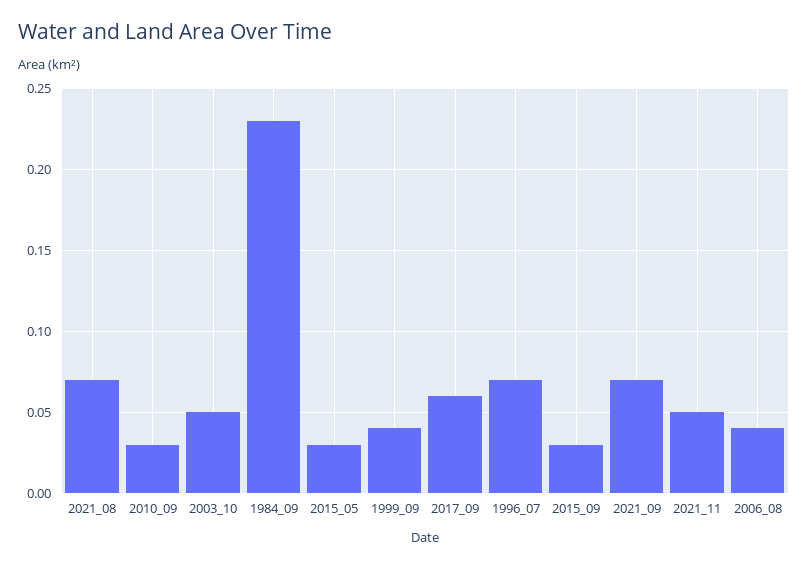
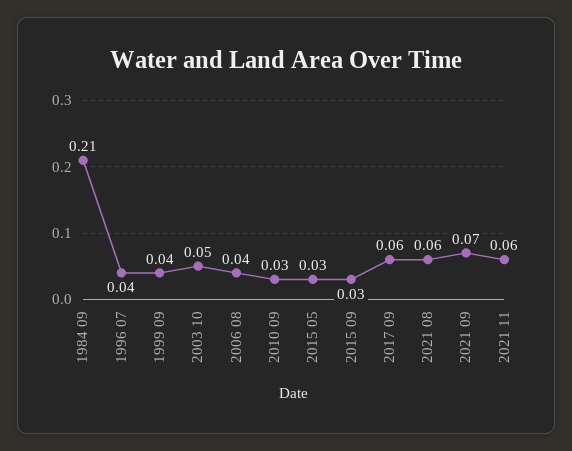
  {
-   "2021_08": 0.07,
+   "2021_08": 0.06,
    "2010_09": 0.03,
    "2003_10": 0.05,
-   "1984_09": 0.23,
+   "1984_09": 0.21,
    "2015_05": 0.03,
    "1999_09": 0.04,
    "2017_09": 0.06,
-   "1996_07": 0.07,
+   "1996_07": 0.04,
    "2015_09": 0.03,
    "2021_09": 0.07,
-   "2021_11": 0.05,
+   "2021_11": 0.06,
    "2006_08": 0.04
  }

